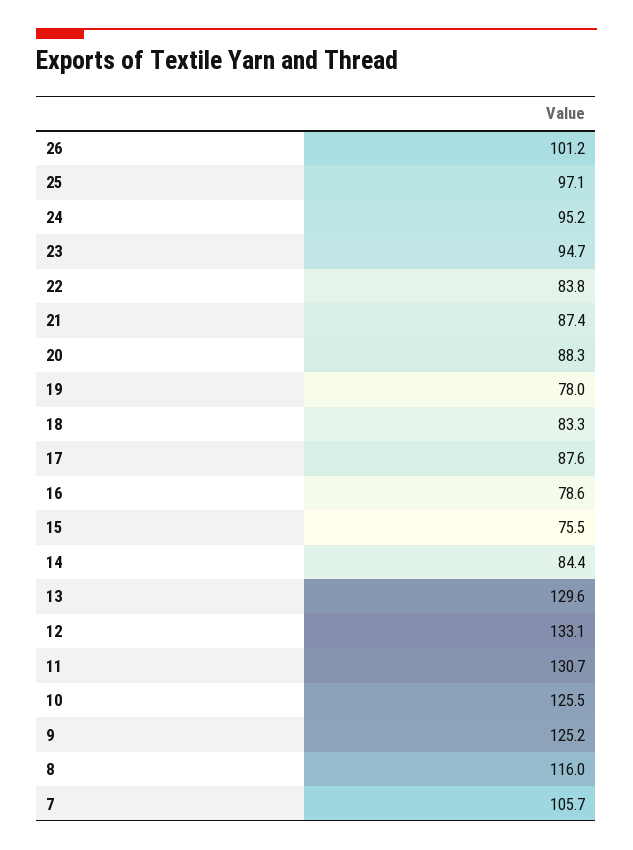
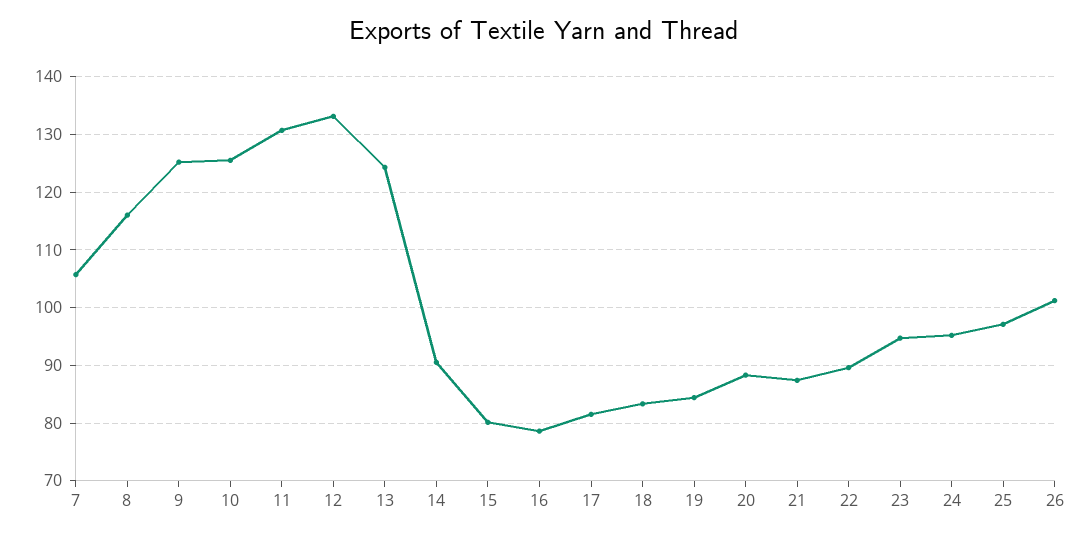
  {
    "26": 101.2,
    "25": 97.1,
    "24": 95.2,
    "23": 94.7,
-   "22": 83.8,
+   "22": 90,
    "21": 87.4,
    "20": 88.3,
-   "19": 78,
+   "19": 84,
    "18": 83.3,
-   "17": 87.6,
+   "17": 82,
    "16": 78.6,
-   "15": 75.5,
+   "15": 80,
-   "14": 84.4,
+   "14": 90,
-   "13": 129.6,
+   "13": 124,
    "12": 133.1,
    "11": 130.7,
    "10": 125.5,
    "9": 125.2,
    "8": 116,
    "7": 105.7
  }

